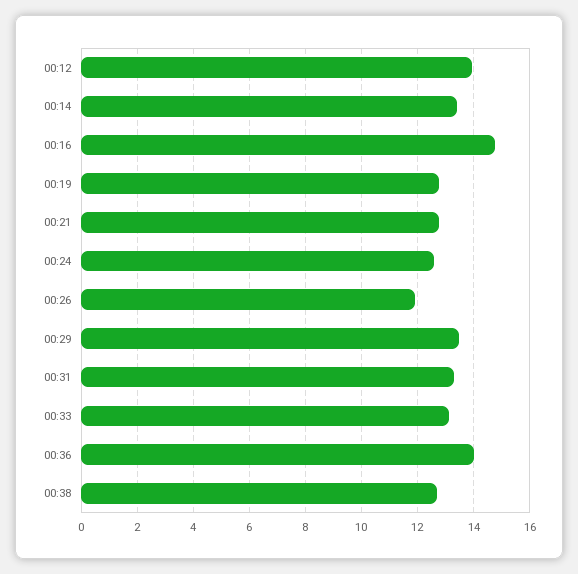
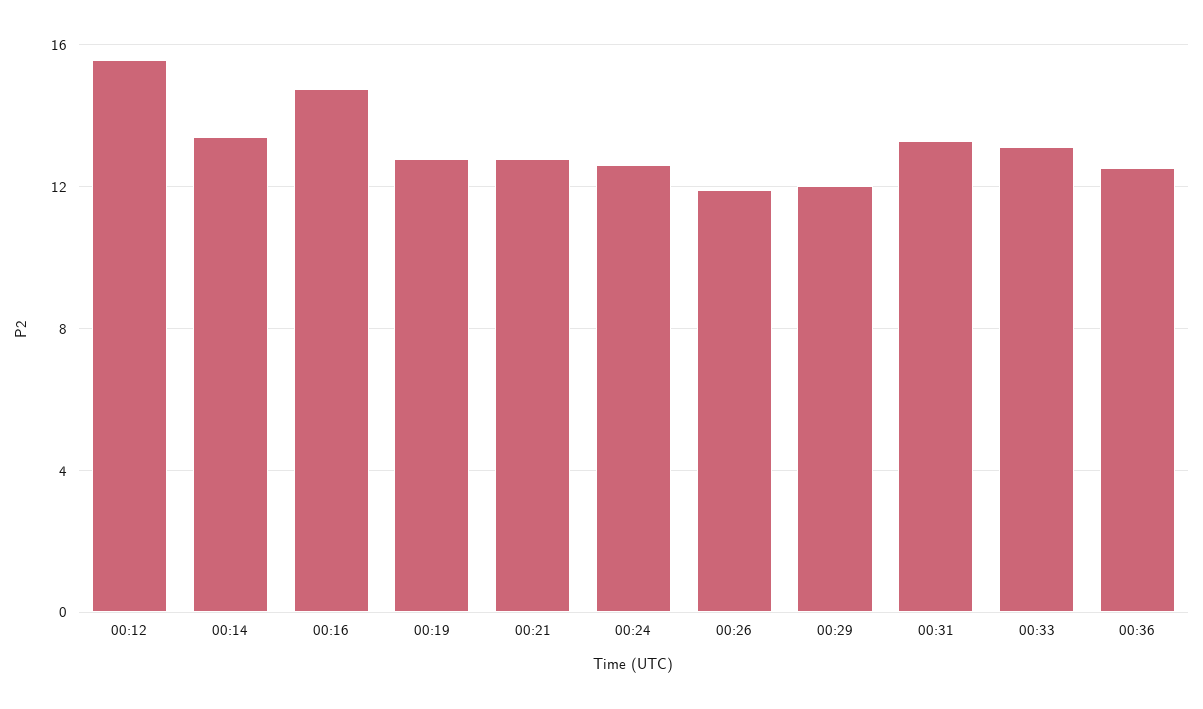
  {
-   "00:12": 14,
+   "00:12": 15.5,
    "00:14": 13.5,
    "00:16": 14.75,
    "00:19": 12.75,
    "00:21": 12.75,
    "00:24": 12.5,
    "00:26": 12,
-   "00:29": 13.5,
+   "00:29": 12,
    "00:31": 13.25,
    "00:33": 13.25,
-   "00:36": 14,
+   "00:36": 12.5
-   "00:38": 12.75
  }

